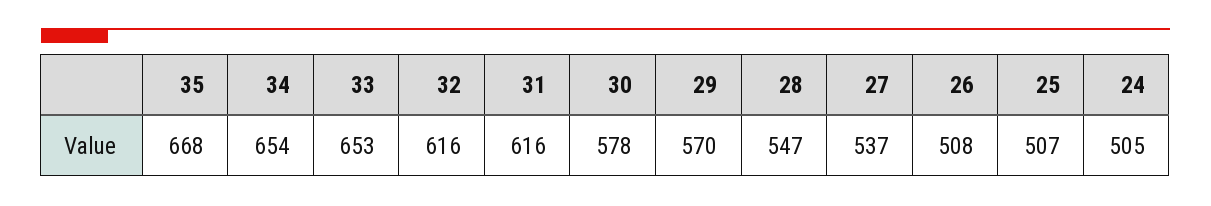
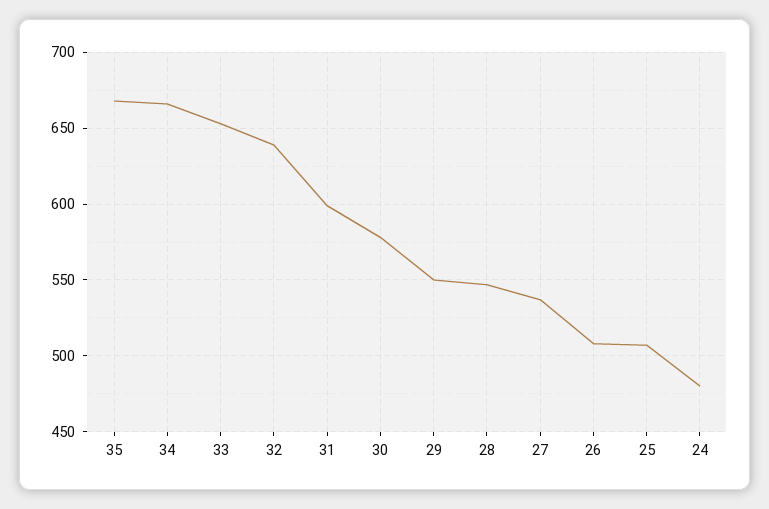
  {
    "35": 668,
-   "34": 654,
+   "34": 665,
    "33": 653,
-   "32": 616,
+   "32": 640,
-   "31": 616,
+   "31": 600,
    "30": 578,
-   "29": 570,
+   "29": 550,
    "28": 547,
    "27": 537,
    "26": 508,
    "25": 507,
-   "24": 505
+   "24": 480
  }

